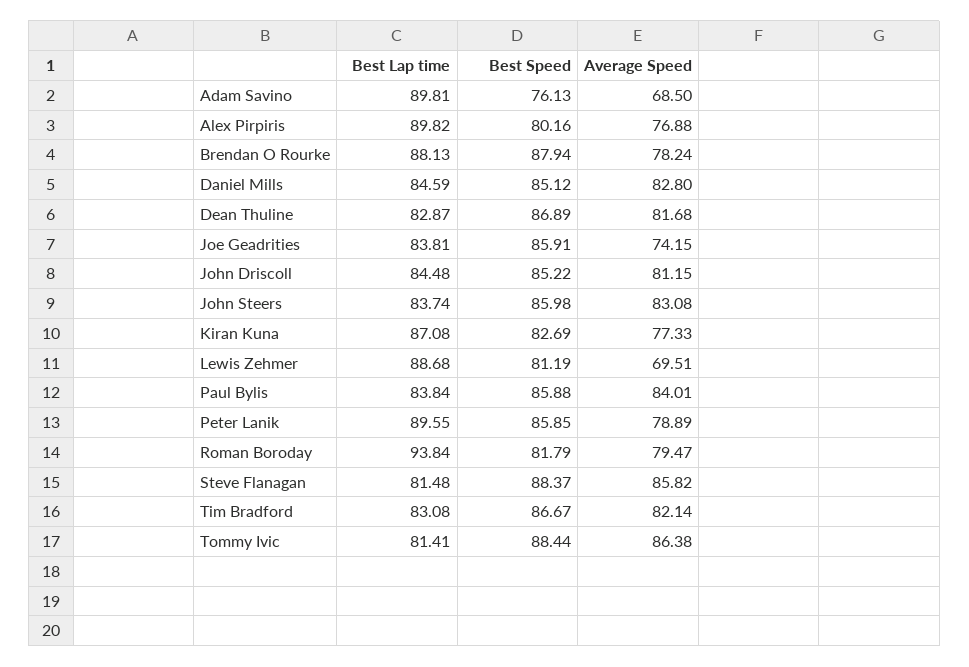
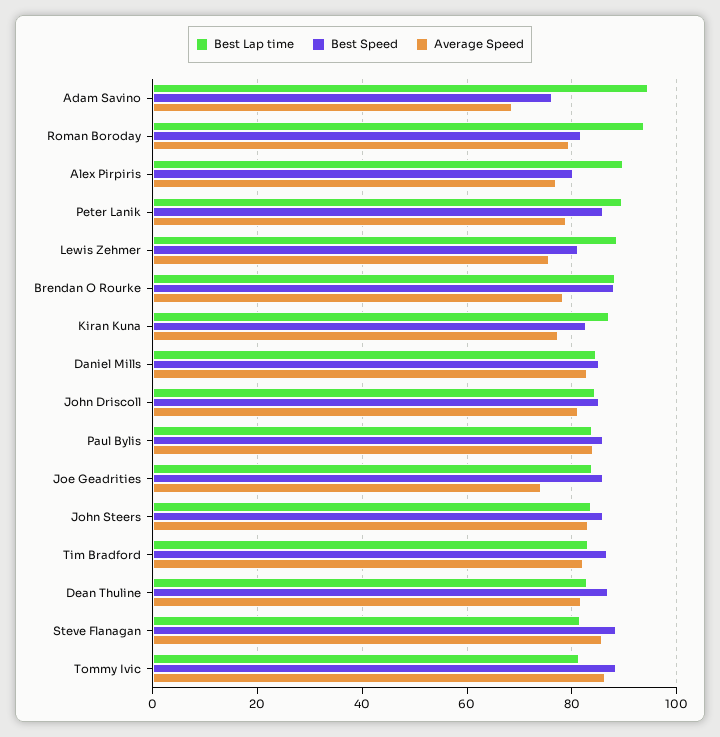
  {
    "Best Lap time": {
-     "Adam Savino": 89.81,
+     "Adam Savino": 94,
      "Alex Pirpiris": 89.82,
      "Brendan O Rourke": 88.13,
      "Daniel Mills": 84.59,
      "Dean Thuline": 82.87,
      "Joe Geadrities": 83.81,
      "John Driscoll": 84.48,
      "John Steers": 83.74,
      "Kiran Kuna": 87.08,
      "Lewis Zehmer": 88.68,
      "Paul Bylis": 83.84,
      "Peter Lanik": 89.55,
      "Roman Boroday": 93.84,
      "Steve Flanagan": 81.48,
      "Tim Bradford": 83.08,
      "Tommy Ivic": 81.41
    },
    "Best Speed": {
      "Adam Savino": 76.13,
      "Alex Pirpiris": 80.16,
      "Brendan O Rourke": 87.94,
      "Daniel Mills": 85.12,
      "Dean Thuline": 86.89,
      "Joe Geadrities": 85.91,
      "John Driscoll": 85.22,
      "John Steers": 85.98,
      "Kiran Kuna": 82.69,
      "Lewis Zehmer": 81.19,
      "Paul Bylis": 85.88,
      "Peter Lanik": 85.85,
      "Roman Boroday": 81.79,
      "Steve Flanagan": 88.37,
      "Tim Bradford": 86.67,
      "Tommy Ivic": 88.44
    },
    "Average Speed": {
      "Adam Savino": 68.5,
      "Alex Pirpiris": 76.88,
      "Brendan O Rourke": 78.24,
      "Daniel Mills": 82.8,
      "Dean Thuline": 81.68,
      "Joe Geadrities": 74.15,
      "John Driscoll": 81.15,
      "John Steers": 83.08,
      "Kiran Kuna": 77.33,
-     "Lewis Zehmer": 69.51,
+     "Lewis Zehmer": 76,
      "Paul Bylis": 84.01,
      "Peter Lanik": 78.89,
      "Roman Boroday": 79.47,
      "Steve Flanagan": 85.82,
      "Tim Bradford": 82.14,
      "Tommy Ivic": 86.38
    }
  }

